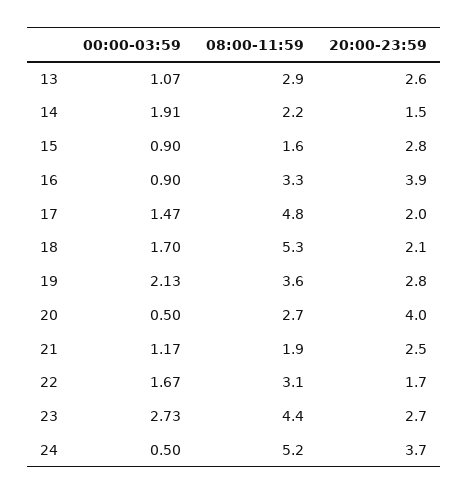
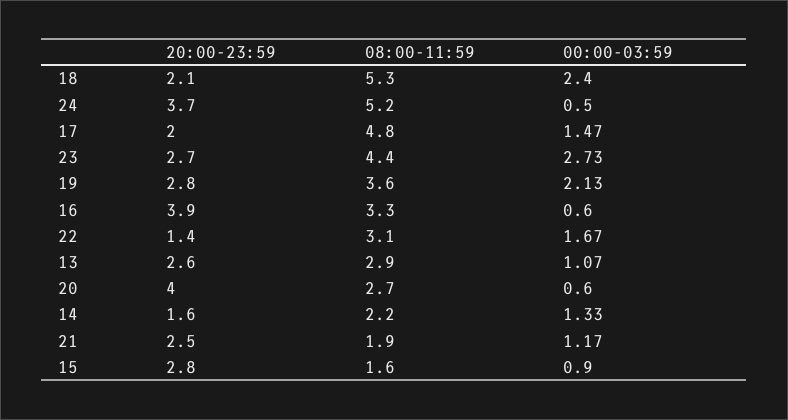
  {
    "00:00-03:59": {
      "13": 1.07,
-     "14": 1.91,
+     "14": 1.33,
      "15": 0.9,
-     "16": 0.9,
+     "16": 0.6,
      "17": 1.47,
-     "18": 1.7,
+     "18": 2.4,
      "19": 2.13,
-     "20": 0.5,
+     "20": 0.6,
      "21": 1.17,
      "22": 1.67,
      "23": 2.73,
      "24": 0.5
    },
    "08:00-11:59": {
      "13": 2.9,
      "14": 2.2,
      "15": 1.6,
      "16": 3.3,
      "17": 4.8,
      "18": 5.3,
      "19": 3.6,
      "20": 2.7,
      "21": 1.9,
      "22": 3.1,
      "23": 4.4,
      "24": 5.2
    },
    "20:00-23:59": {
      "13": 2.6,
-     "14": 1.5,
+     "14": 1.6,
      "15": 2.8,
      "16": 3.9,
      "17": 2,
      "18": 2.1,
      "19": 2.8,
      "20": 4,
      "21": 2.5,
-     "22": 1.7,
+     "22": 1.4,
      "23": 2.7,
      "24": 3.7
    }
  }

